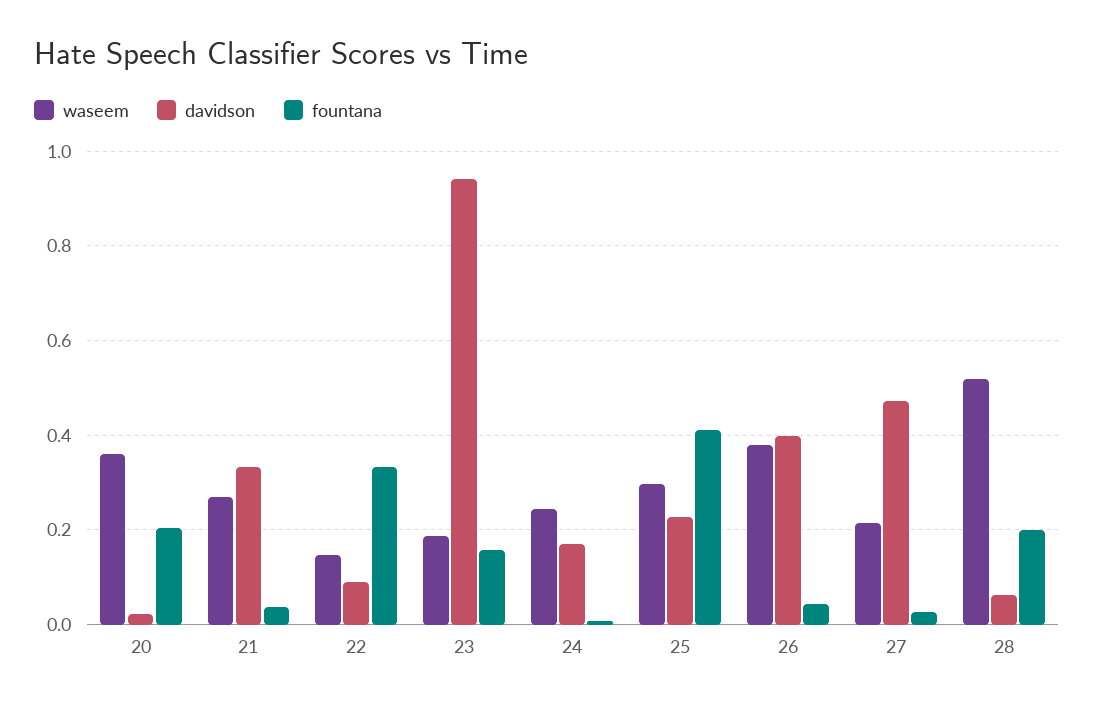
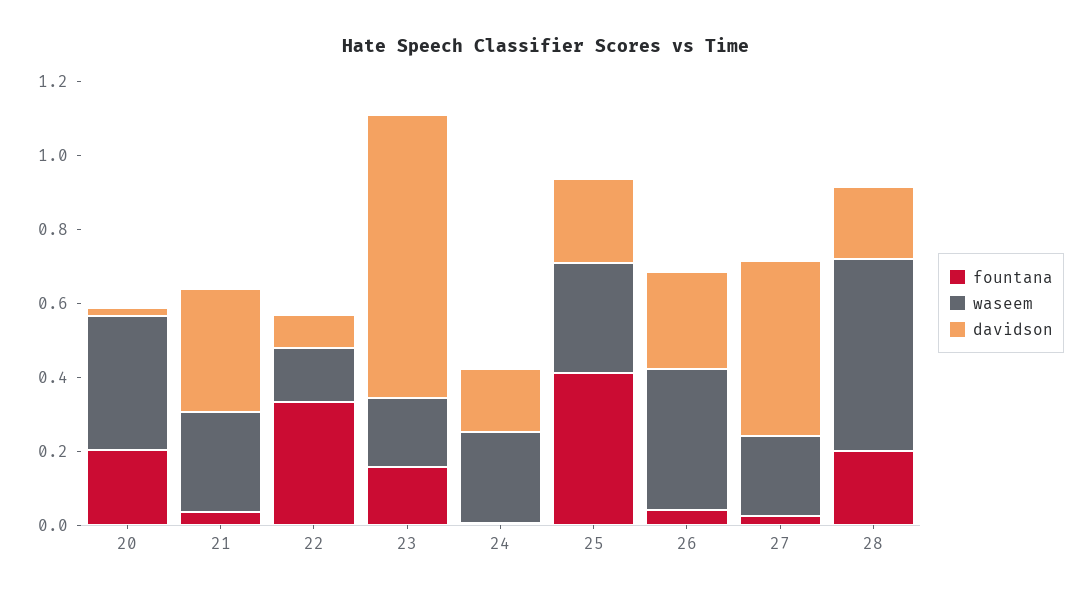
  {
    "waseem": {
      "20": 0.36,
      "21": 0.26,
      "22": 0.14,
      "23": 0.18,
      "24": 0.24,
      "25": 0.3,
      "26": 0.38,
      "27": 0.22,
      "28": 0.52
    },
    "davidson": {
      "20": 0.02,
      "21": 0.34,
      "22": 0.1,
-     "23": 0.94,
+     "23": 0.75,
      "24": 0.18,
      "25": 0.22,
-     "26": 0.4,
+     "26": 0.25,
      "27": 0.48,
-     "28": 0.06
+     "28": 0.2
    },
    "fountana": {
      "20": 0.2,
      "21": 0.04,
      "22": 0.34,
      "23": 0.16,
      "24": 0,
      "25": 0.42,
      "26": 0.04,
      "27": 0.02,
      "28": 0.2
    }
  }

